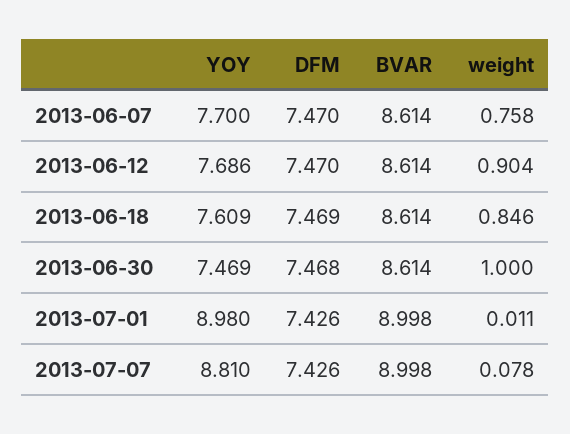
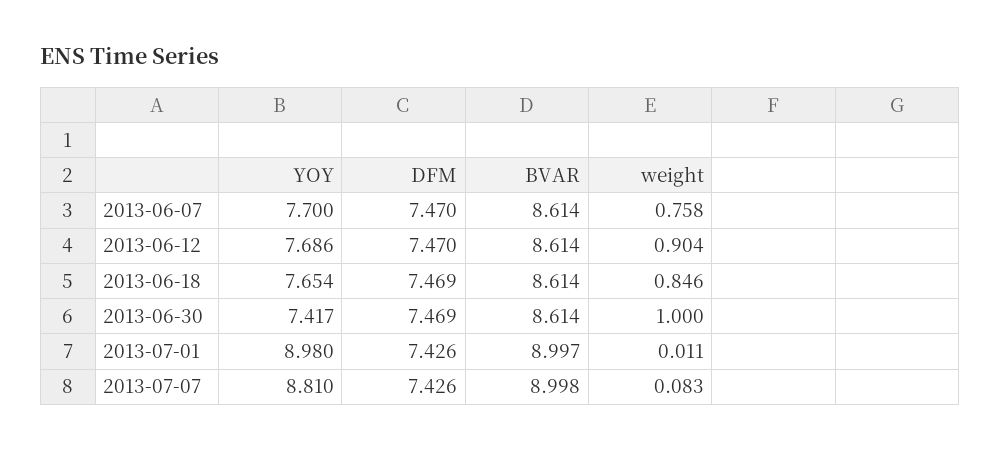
  {
    "YOY": {
      "2013-06-07": 7.7,
      "2013-06-12": 7.686,
-     "2013-06-18": 7.609,
+     "2013-06-18": 7.654,
-     "2013-06-30": 7.469,
+     "2013-06-30": 7.417,
      "2013-07-01": 8.98,
      "2013-07-07": 8.81
    },
    "DFM": {
      "2013-06-07": 7.47,
      "2013-06-12": 7.47,
      "2013-06-18": 7.469,
-     "2013-06-30": 7.468,
+     "2013-06-30": 7.469,
      "2013-07-01": 7.426,
      "2013-07-07": 7.426
    },
    "BVAR": {
      "2013-06-07": 8.614,
      "2013-06-12": 8.614,
      "2013-06-18": 8.614,
      "2013-06-30": 8.614,
-     "2013-07-01": 8.998,
+     "2013-07-01": 8.997,
      "2013-07-07": 8.998
    },
    "weight": {
      "2013-06-07": 0.758,
      "2013-06-12": 0.904,
      "2013-06-18": 0.846,
      "2013-06-30": 1,
      "2013-07-01": 0.011,
-     "2013-07-07": 0.078
+     "2013-07-07": 0.083
    }
  }

